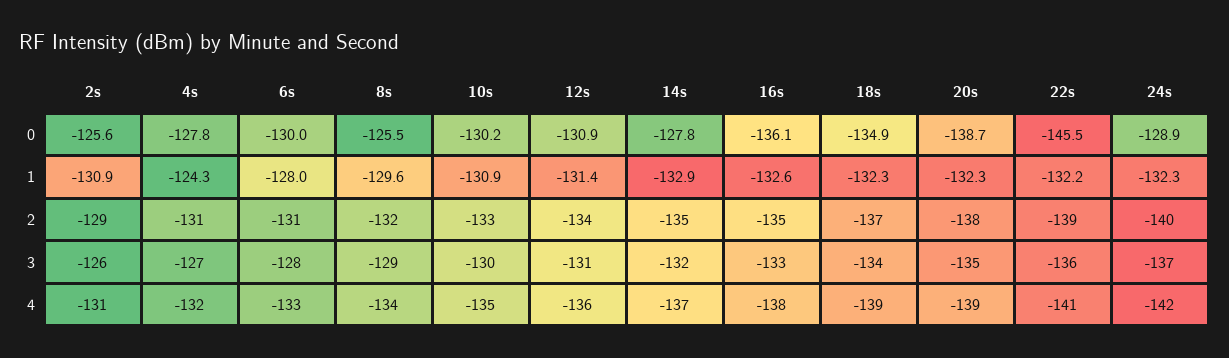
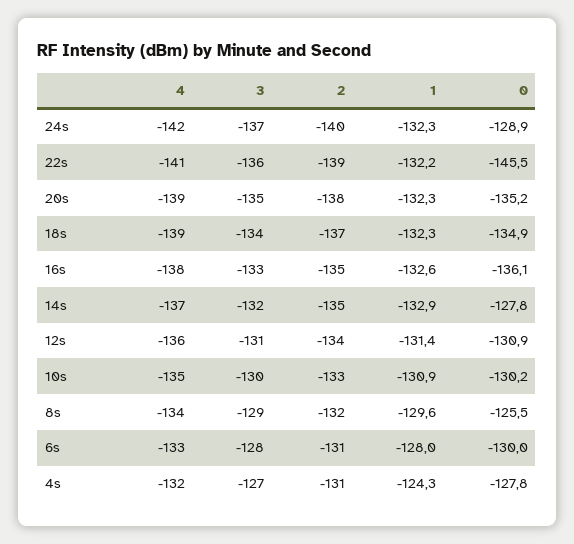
  {
-   "2s": {
-     "0": -125.6,
-     "1": -130.9,
-     "2": -129,
-     "3": -126,
-     "4": -131
-   },
    "4s": {
      "0": -127.8,
      "1": -124.3,
      "2": -131,
      "3": -127,
      "4": -132
    },
    "6s": {
      "0": -130,
      "1": -128,
      "2": -131,
      "3": -128,
      "4": -133
    },
    "8s": {
      "0": -125.5,
      "1": -129.6,
      "2": -132,
      "3": -129,
      "4": -134
    },
    "10s": {
      "0": -130.2,
      "1": -130.9,
      "2": -133,
      "3": -130,
      "4": -135
    },
    "12s": {
      "0": -130.9,
      "1": -131.4,
      "2": -134,
      "3": -131,
      "4": -136
    },
    "14s": {
      "0": -127.8,
      "1": -132.9,
      "2": -135,
      "3": -132,
      "4": -137
    },
    "16s": {
      "0": -136.1,
      "1": -132.6,
      "2": -135,
      "3": -133,
      "4": -138
    },
    "18s": {
      "0": -134.9,
      "1": -132.3,
      "2": -137,
      "3": -134,
      "4": -139
    },
    "20s": {
-     "0": -138.7,
+     "0": -135.2,
      "1": -132.3,
      "2": -138,
      "3": -135,
      "4": -139
    },
    "22s": {
      "0": -145.5,
      "1": -132.2,
      "2": -139,
      "3": -136,
      "4": -141
    },
    "24s": {
      "0": -128.9,
      "1": -132.3,
      "2": -140,
      "3": -137,
      "4": -142
    }
  }

